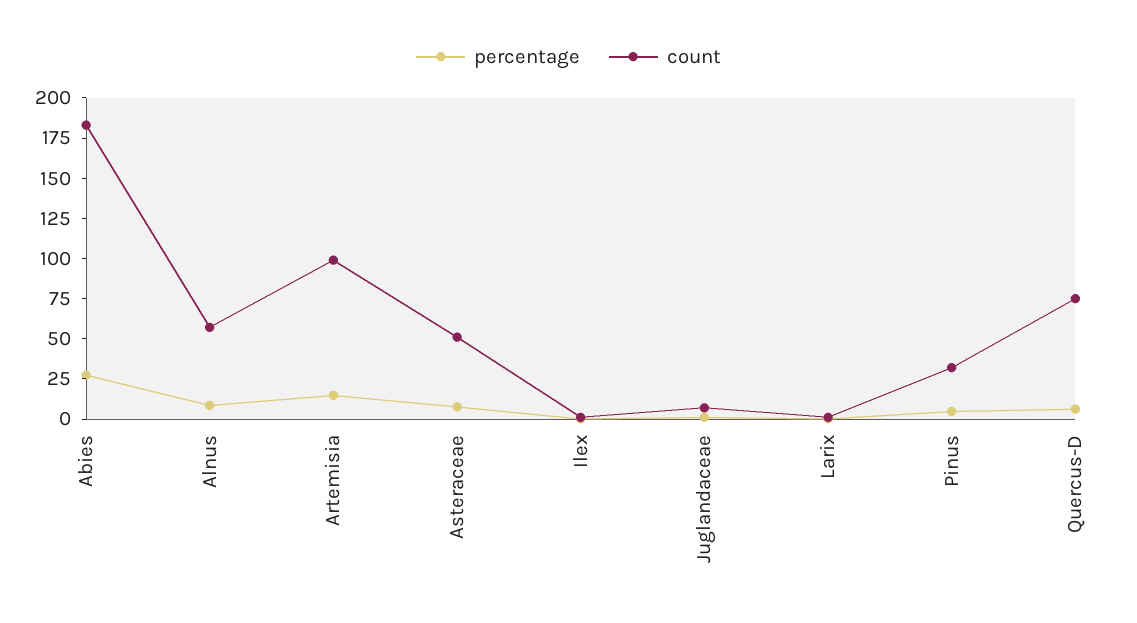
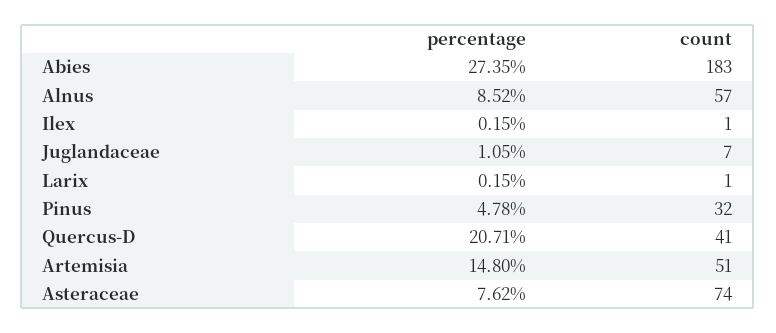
  {
    "percentage": {
      "Abies": 27.35,
      "Alnus": 8.52,
      "Artemisia": 14.8,
      "Asteraceae": 7.62,
      "Ilex": 0.15,
      "Juglandaceae": 1.05,
      "Larix": 0.15,
      "Pinus": 4.78,
-     "Quercus-D": 5
+     "Quercus-D": 20.71
    },
    "count": {
      "Abies": 183,
      "Alnus": 57,
-     "Artemisia": 100,
+     "Artemisia": 51,
-     "Asteraceae": 50,
+     "Asteraceae": 74,
      "Ilex": 1,
      "Juglandaceae": 7,
      "Larix": 1,
      "Pinus": 32,
-     "Quercus-D": 75
+     "Quercus-D": 41
    }
  }

